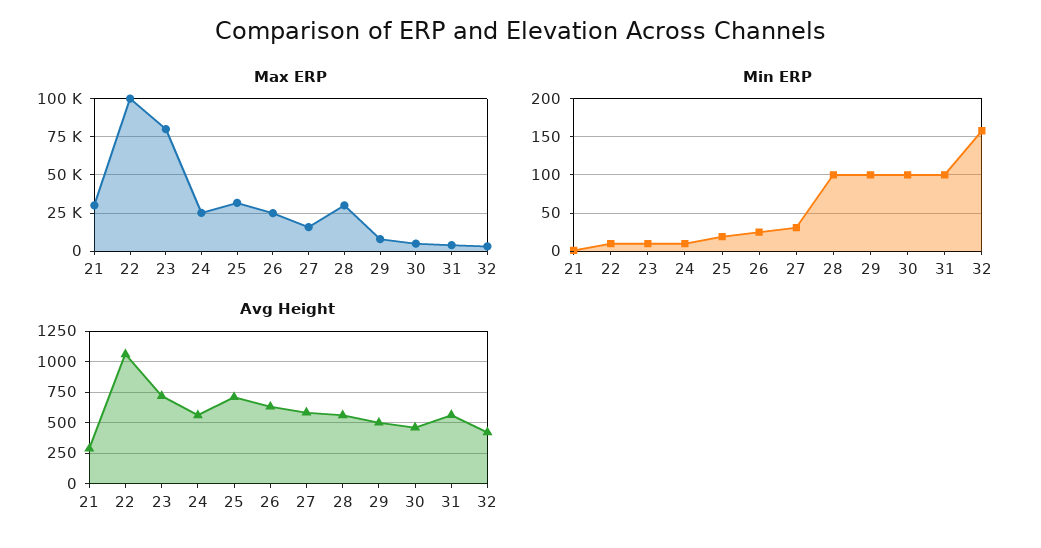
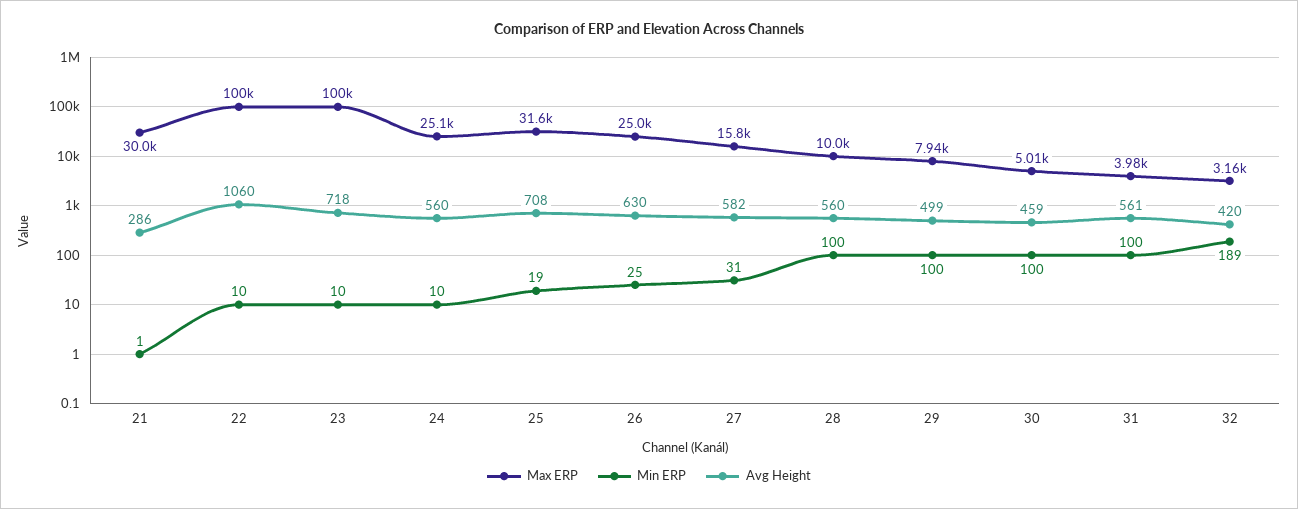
  {
    "Max ERP": {
      "21": 30000,
      "22": 100000,
-     "23": 80000,
+     "23": 100000,
      "24": 25100,
      "25": 31600,
      "26": 25000,
      "27": 15800,
-     "28": 30000,
+     "28": 10000,
      "29": 7940,
      "30": 5010,
      "31": 3980,
      "32": 3160
    },
    "Min ERP": {
      "21": 1,
      "22": 10,
      "23": 10,
      "24": 10,
      "25": 19,
      "26": 25,
      "27": 31,
      "28": 100,
      "29": 100,
      "30": 100,
      "31": 100,
-     "32": 160
+     "32": 189
    },
    "Avg Height": {
      "21": 286,
      "22": 1060,
      "23": 718,
      "24": 560,
      "25": 708,
      "26": 630,
      "27": 582,
      "28": 560,
      "29": 499,
      "30": 459,
      "31": 561,
      "32": 420
    }
  }

